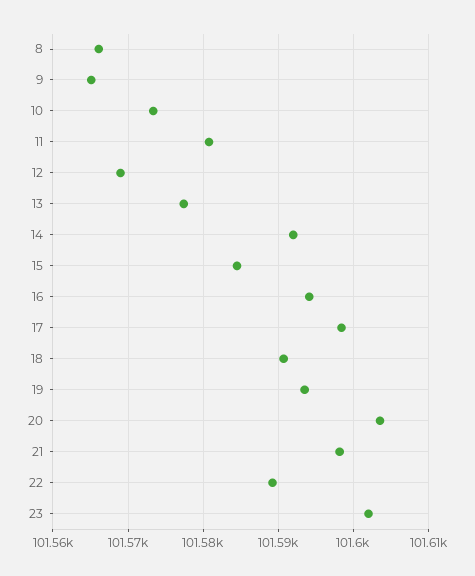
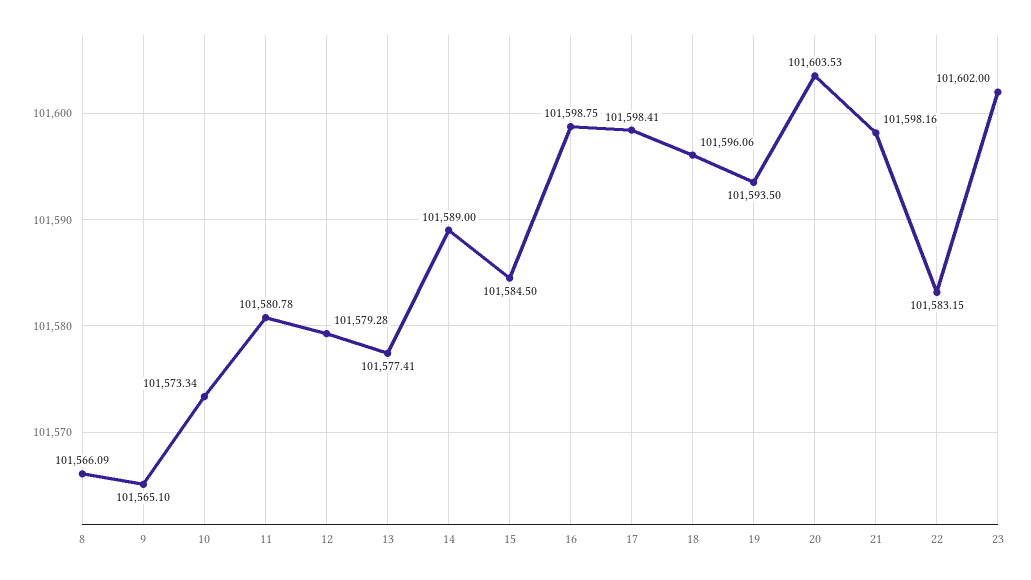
  {
    "8": 101566.09,
    "9": 101565.1,
    "10": 101573.34,
    "11": 101580.78,
-   "12": 101569,
+   "12": 101579.28,
    "13": 101577.41,
-   "14": 101592,
+   "14": 101589,
    "15": 101584.5,
-   "16": 101594,
+   "16": 101598.75,
    "17": 101598.41,
-   "18": 101591,
+   "18": 101596.06,
    "19": 101593.5,
    "20": 101603.53,
    "21": 101598.16,
-   "22": 101589,
+   "22": 101583.15,
    "23": 101602
  }

